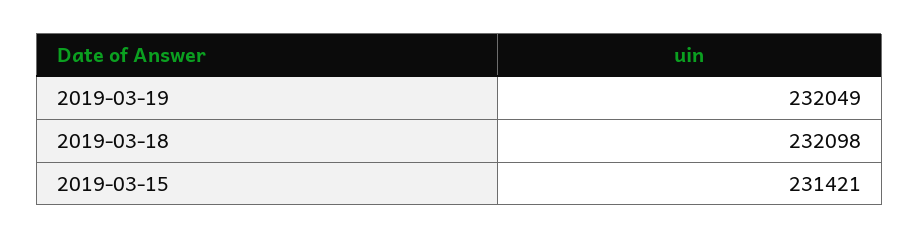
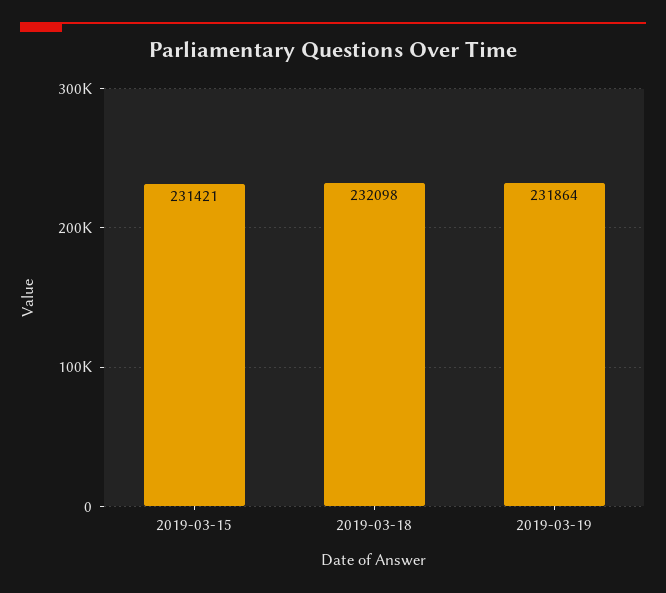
  {
-   "2019-03-19": 232049,
+   "2019-03-19": 231864,
    "2019-03-18": 232098,
    "2019-03-15": 231421
  }

